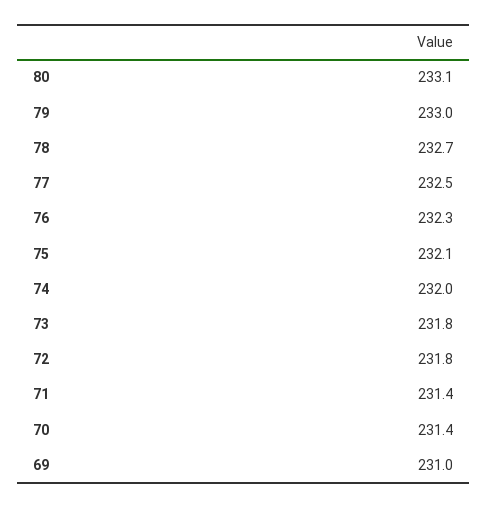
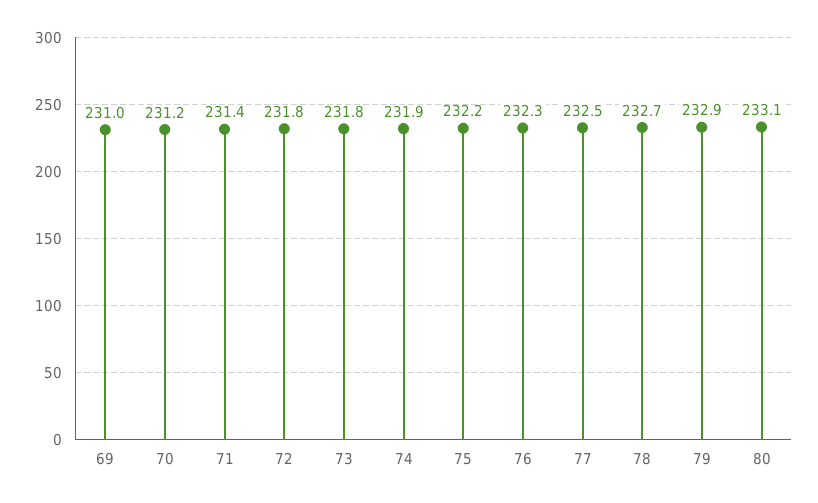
  {
    "80": 233.1,
-   "79": 233,
+   "79": 232.9,
    "78": 232.7,
    "77": 232.5,
    "76": 232.3,
-   "75": 232.1,
+   "75": 232.2,
-   "74": 232,
+   "74": 231.9,
    "73": 231.8,
    "72": 231.8,
    "71": 231.4,
-   "70": 231.4,
+   "70": 231.2,
    "69": 231
  }

